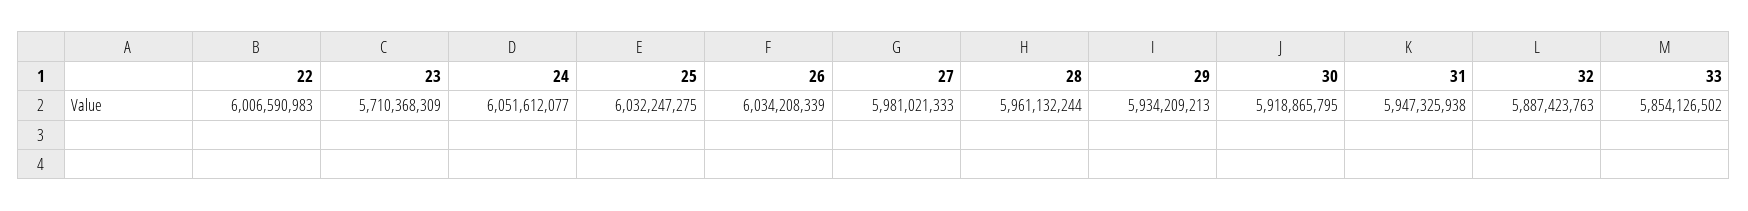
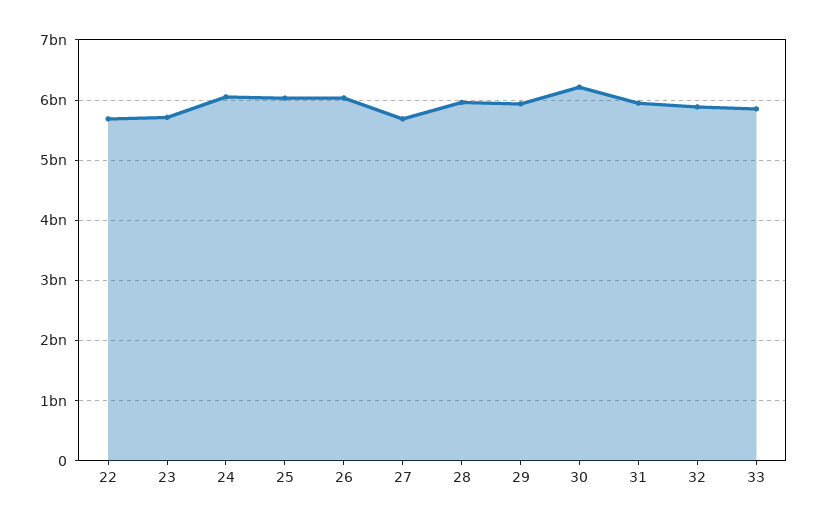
  {
-   "22": 6006590983,
+   "22": 5700000000,
    "23": 5710368309,
    "24": 6051612077,
    "25": 6032247275,
    "26": 6034208339,
-   "27": 5981021333,
+   "27": 5700000000,
    "28": 5961132244,
    "29": 5934209213,
-   "30": 5918865795,
+   "30": 6200000000,
    "31": 5947325938,
    "32": 5887423763,
    "33": 5854126502
  }

